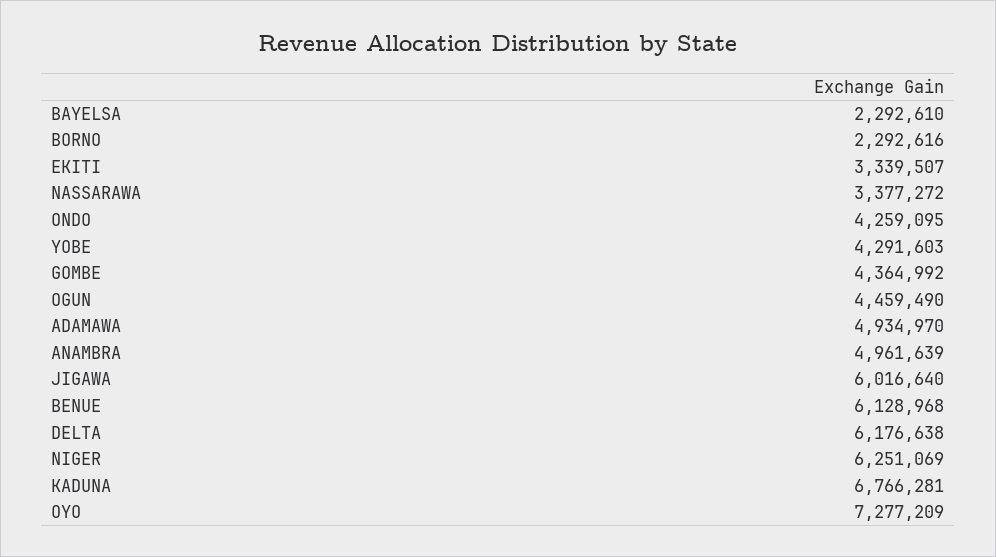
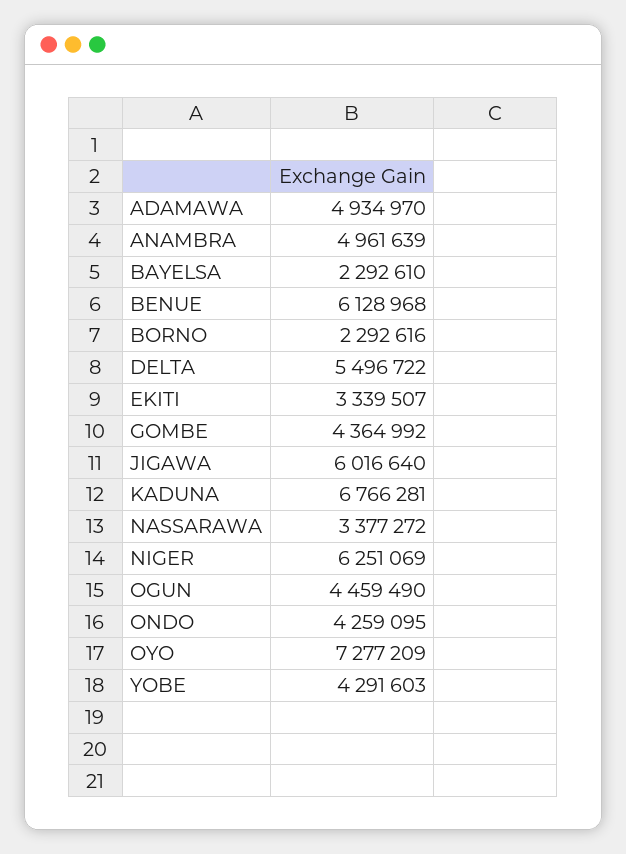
  {
    "BAYELSA": 2292610,
    "BORNO": 2292616,
    "EKITI": 3339507,
    "NASSARAWA": 3377272,
    "ONDO": 4259095,
    "YOBE": 4291603,
    "GOMBE": 4364992,
    "OGUN": 4459490,
    "ADAMAWA": 4934970,
    "ANAMBRA": 4961639,
    "JIGAWA": 6016640,
    "BENUE": 6128968,
-   "DELTA": 6176638,
+   "DELTA": 5496722,
    "NIGER": 6251069,
    "KADUNA": 6766281,
    "OYO": 7277209
  }

